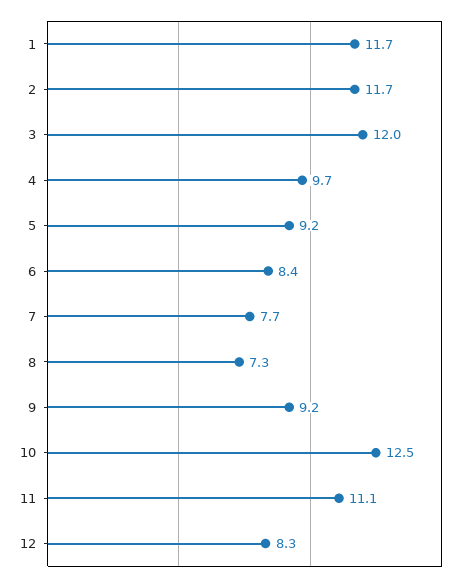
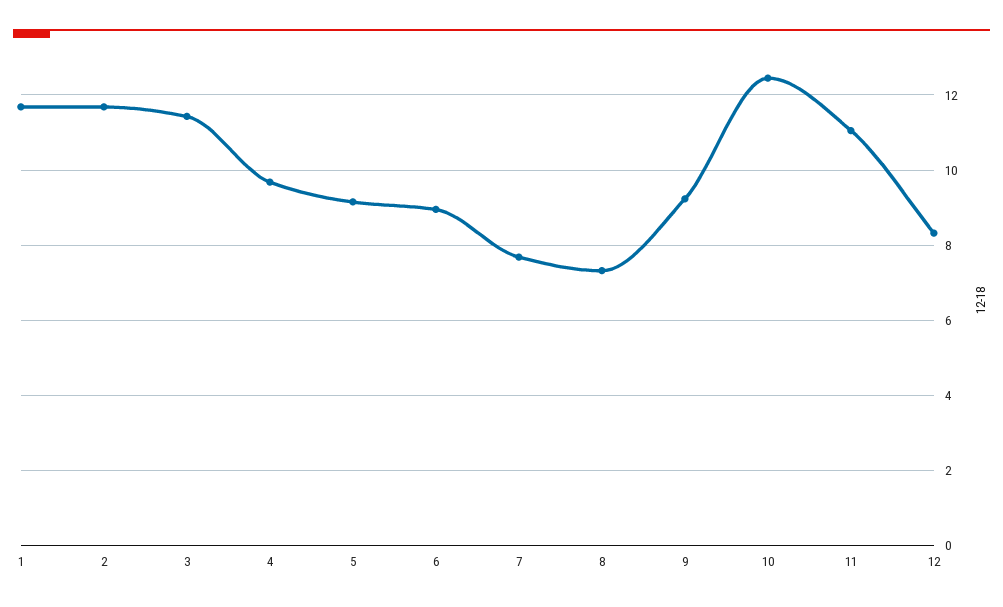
  {
    "1": 11.7,
    "2": 11.7,
-   "3": 12,
+   "3": 11.4,
    "4": 9.7,
    "5": 9.2,
-   "6": 8.4,
+   "6": 9,
    "7": 7.7,
    "8": 7.3,
    "9": 9.2,
    "10": 12.5,
    "11": 11.1,
    "12": 8.3
  }

